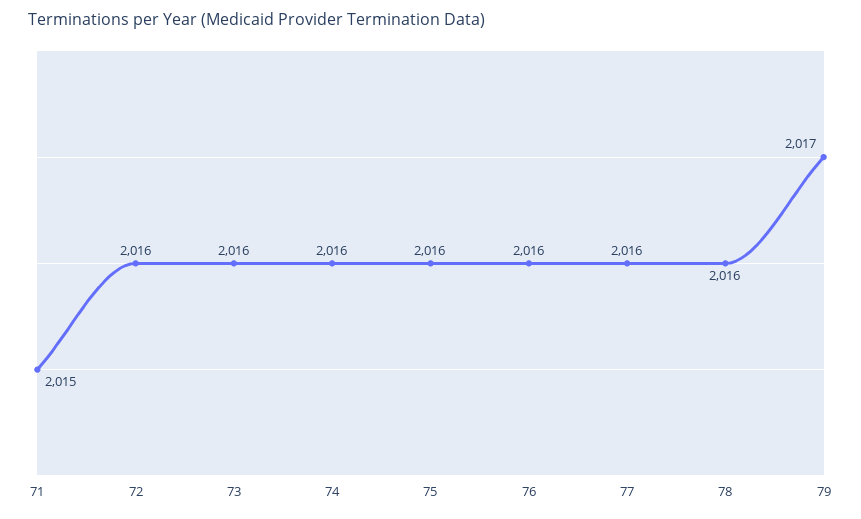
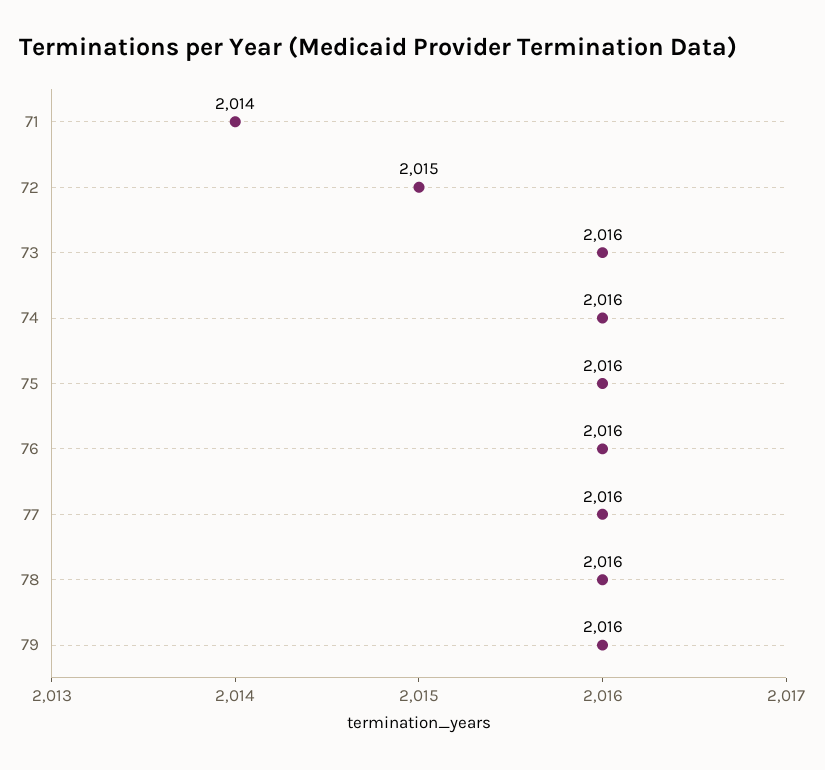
  {
-   "71": 2015,
+   "71": 2014,
-   "72": 2016,
+   "72": 2015,
    "73": 2016,
    "74": 2016,
    "75": 2016,
    "76": 2016,
    "77": 2016,
    "78": 2016,
-   "79": 2017
+   "79": 2016
  }

